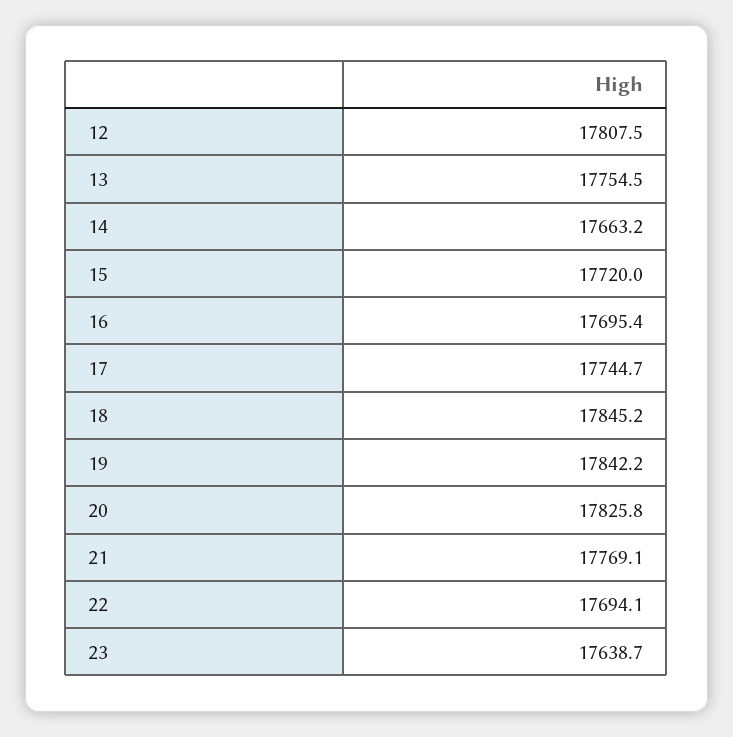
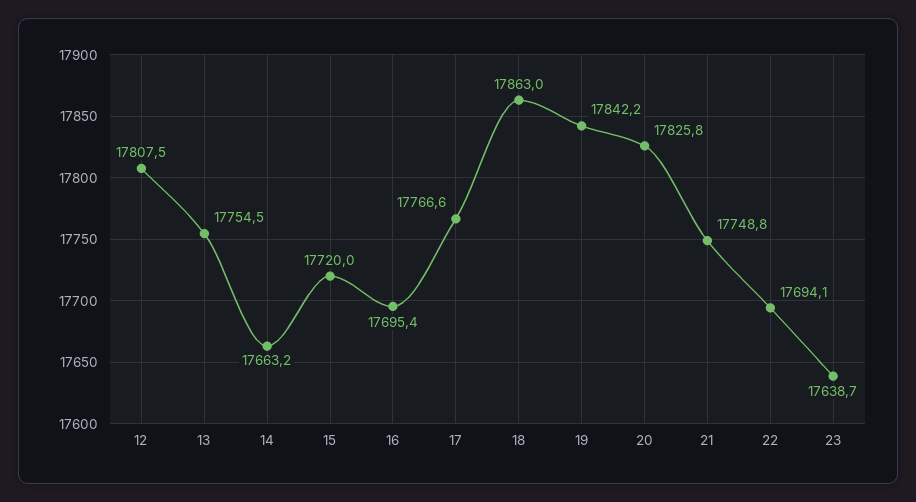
  {
    "12": 17807.5,
    "13": 17754.5,
    "14": 17663.2,
    "15": 17720,
    "16": 17695.4,
-   "17": 17744.7,
+   "17": 17766.6,
-   "18": 17845.2,
+   "18": 17863,
    "19": 17842.2,
    "20": 17825.8,
-   "21": 17769.1,
+   "21": 17748.8,
    "22": 17694.1,
    "23": 17638.7
  }

